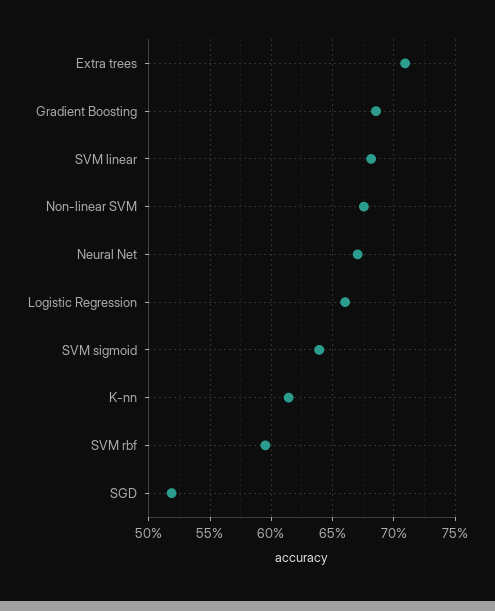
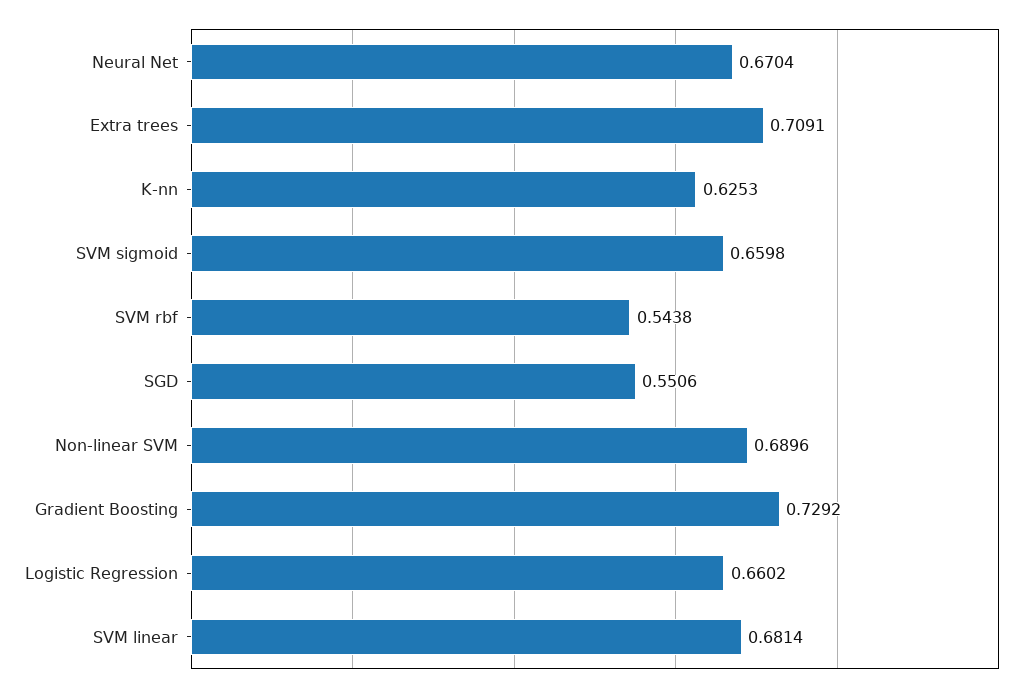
  {
    "Extra trees": 0.7091,
-   "Gradient Boosting": 0.685,
+   "Gradient Boosting": 0.7292,
    "SVM linear": 0.6814,
-   "Non-linear SVM": 0.675,
+   "Non-linear SVM": 0.6896,
    "Neural Net": 0.6704,
    "Logistic Regression": 0.6602,
-   "SVM sigmoid": 0.64,
+   "SVM sigmoid": 0.6598,
-   "K-nn": 0.615,
+   "K-nn": 0.6253,
-   "SVM rbf": 0.595,
+   "SVM rbf": 0.5438,
-   "SGD": 0.52
+   "SGD": 0.5506
  }

